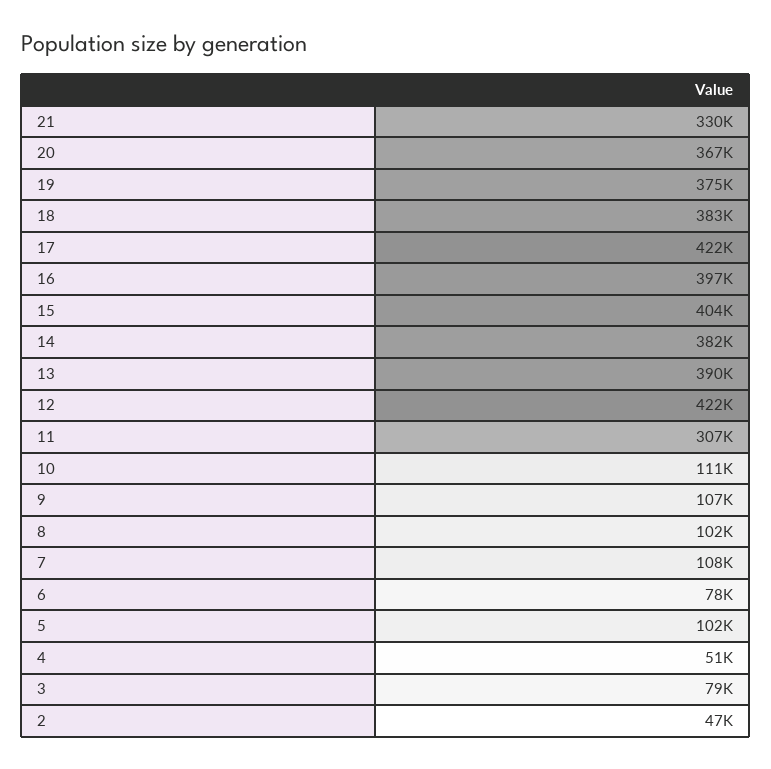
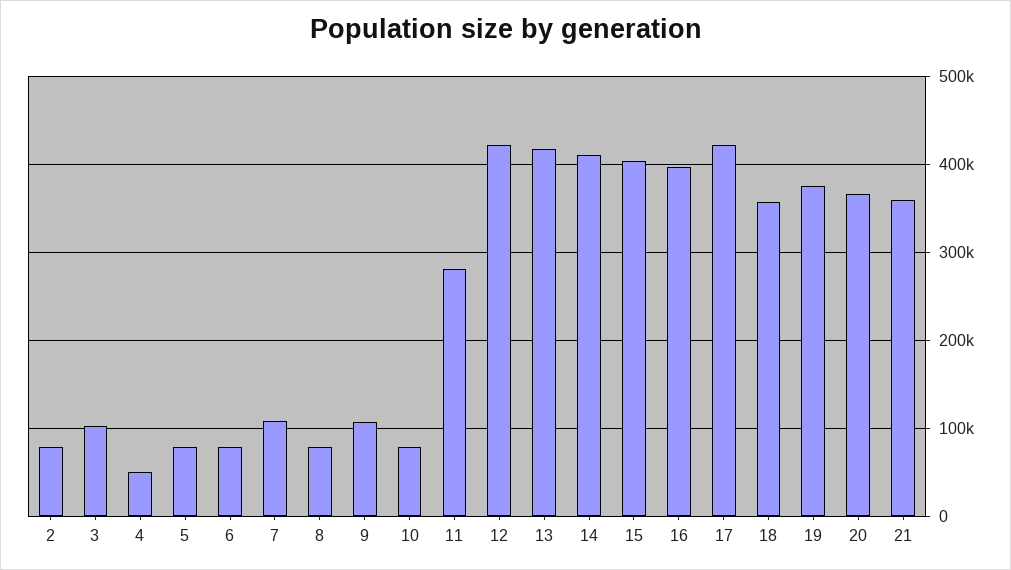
  {
-   "21": 330000,
+   "21": 360000,
    "20": 367000,
    "19": 375000,
-   "18": 383000,
+   "18": 360000,
    "17": 422000,
    "16": 397000,
    "15": 404000,
-   "14": 382000,
+   "14": 410000,
-   "13": 390000,
+   "13": 420000,
    "12": 422000,
-   "11": 307000,
+   "11": 280000,
-   "10": 111000,
+   "10": 80000,
    "9": 107000,
-   "8": 102000,
+   "8": 80000,
    "7": 108000,
    "6": 78000,
-   "5": 102000,
+   "5": 80000,
    "4": 51000,
-   "3": 79000,
+   "3": 100000,
-   "2": 47000
+   "2": 80000
  }

